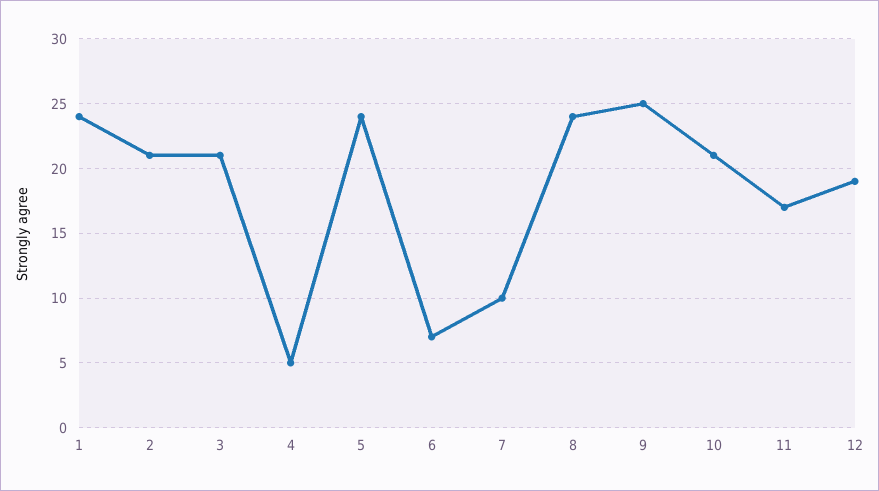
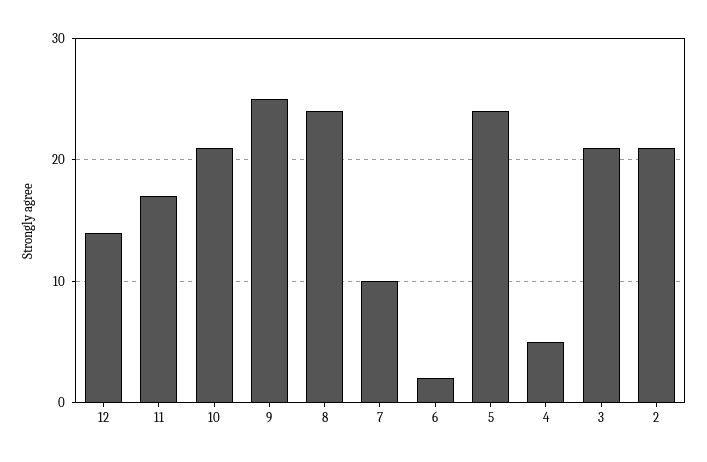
  {
-   "1": 24,
    "2": 21,
    "3": 21,
    "4": 5,
    "5": 24,
-   "6": 7,
+   "6": 2,
    "7": 10,
    "8": 24,
    "9": 25,
    "10": 21,
    "11": 17,
-   "12": 19
+   "12": 14
  }

